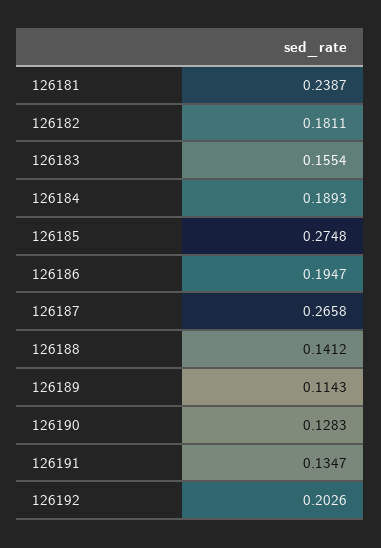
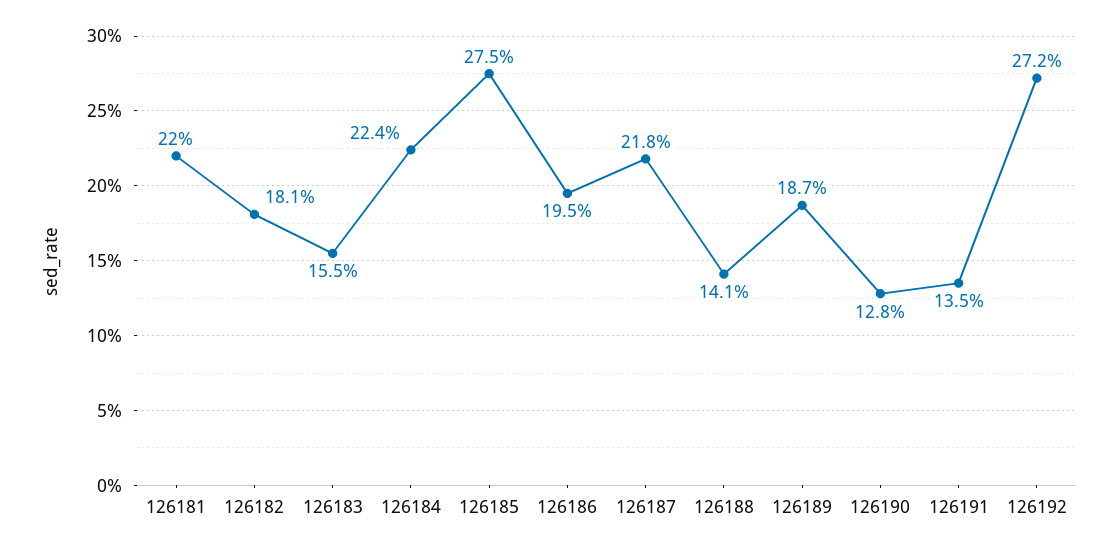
  {
-   "126181": 0.2387,
+   "126181": 0.22,
    "126182": 0.1811,
    "126183": 0.1554,
-   "126184": 0.1893,
+   "126184": 0.224,
    "126185": 0.2748,
    "126186": 0.1947,
-   "126187": 0.2658,
+   "126187": 0.218,
    "126188": 0.1412,
-   "126189": 0.1143,
+   "126189": 0.187,
    "126190": 0.1283,
    "126191": 0.1347,
-   "126192": 0.2026
+   "126192": 0.272
  }

